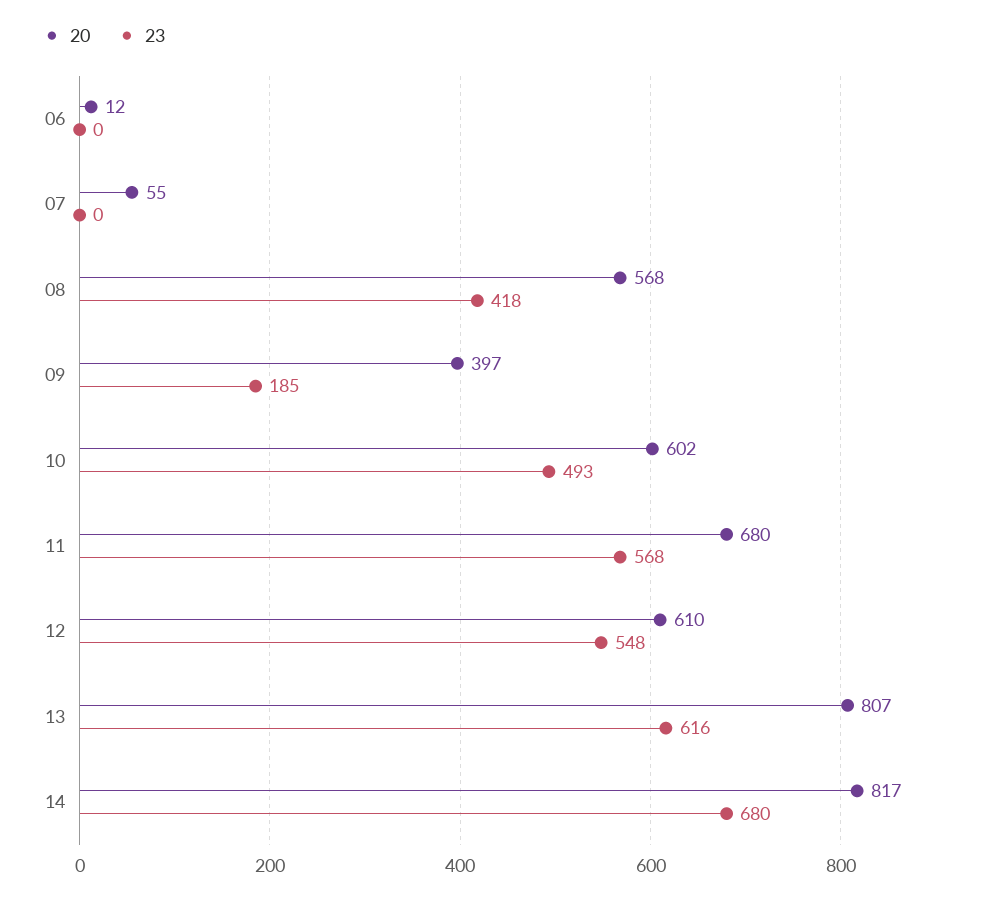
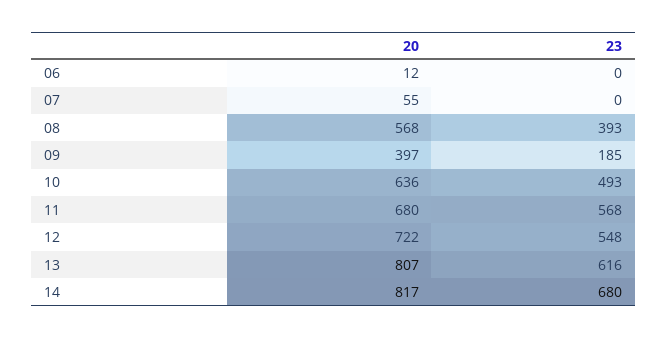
  {
    "20": {
      "06": 12,
      "07": 55,
      "08": 568,
      "09": 397,
-     "10": 602,
+     "10": 636,
      "11": 680,
-     "12": 610,
+     "12": 722,
      "13": 807,
      "14": 817
    },
    "23": {
      "06": 0,
      "07": 0,
-     "08": 418,
+     "08": 393,
      "09": 185,
      "10": 493,
      "11": 568,
      "12": 548,
      "13": 616,
      "14": 680
    }
  }

